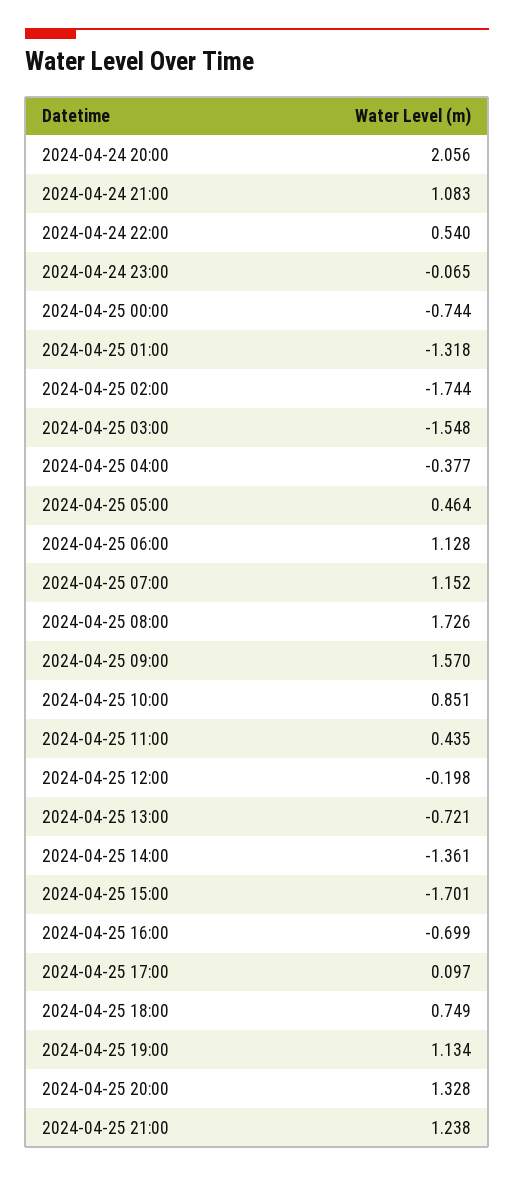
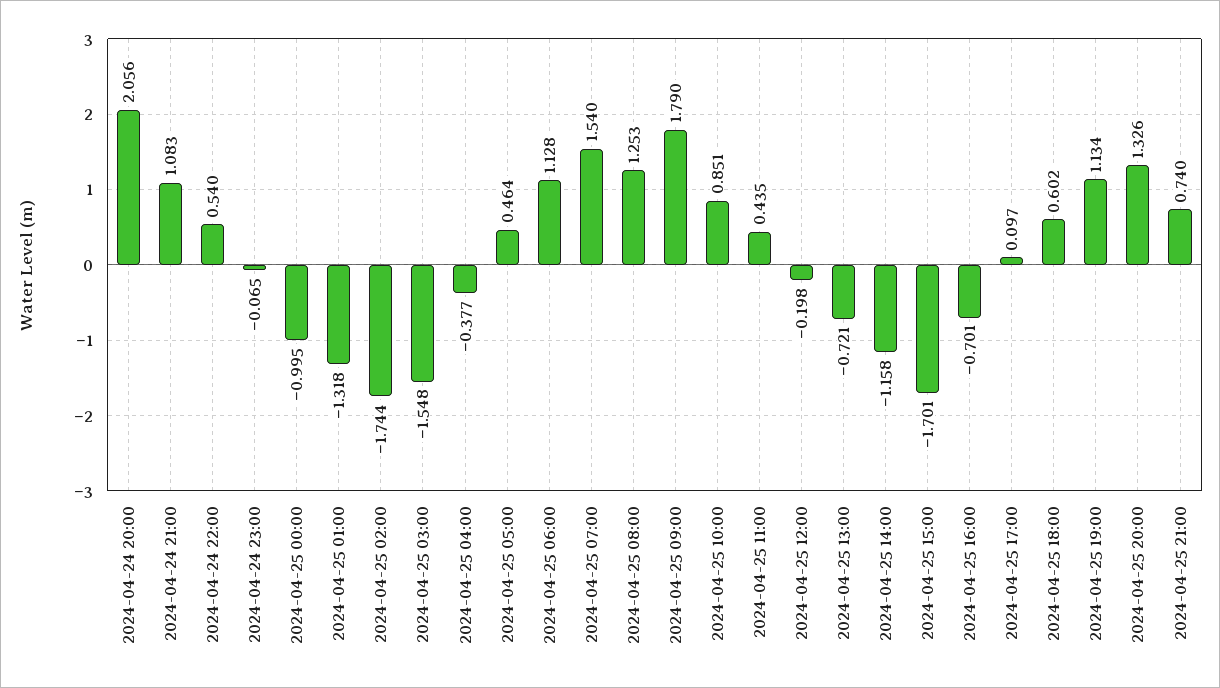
  {
    "2024-04-24 20:00": 2.056,
    "2024-04-24 21:00": 1.083,
    "2024-04-24 22:00": 0.54,
    "2024-04-24 23:00": -0.065,
-   "2024-04-25 00:00": -0.744,
+   "2024-04-25 00:00": -0.995,
    "2024-04-25 01:00": -1.318,
    "2024-04-25 02:00": -1.744,
    "2024-04-25 03:00": -1.548,
    "2024-04-25 04:00": -0.377,
    "2024-04-25 05:00": 0.464,
    "2024-04-25 06:00": 1.128,
-   "2024-04-25 07:00": 1.152,
+   "2024-04-25 07:00": 1.54,
-   "2024-04-25 08:00": 1.726,
+   "2024-04-25 08:00": 1.253,
-   "2024-04-25 09:00": 1.57,
+   "2024-04-25 09:00": 1.79,
    "2024-04-25 10:00": 0.851,
    "2024-04-25 11:00": 0.435,
    "2024-04-25 12:00": -0.198,
    "2024-04-25 13:00": -0.721,
-   "2024-04-25 14:00": -1.361,
+   "2024-04-25 14:00": -1.158,
    "2024-04-25 15:00": -1.701,
-   "2024-04-25 16:00": -0.699,
+   "2024-04-25 16:00": -0.701,
    "2024-04-25 17:00": 0.097,
-   "2024-04-25 18:00": 0.749,
+   "2024-04-25 18:00": 0.602,
    "2024-04-25 19:00": 1.134,
-   "2024-04-25 20:00": 1.328,
+   "2024-04-25 20:00": 1.326,
-   "2024-04-25 21:00": 1.238
+   "2024-04-25 21:00": 0.74
  }

